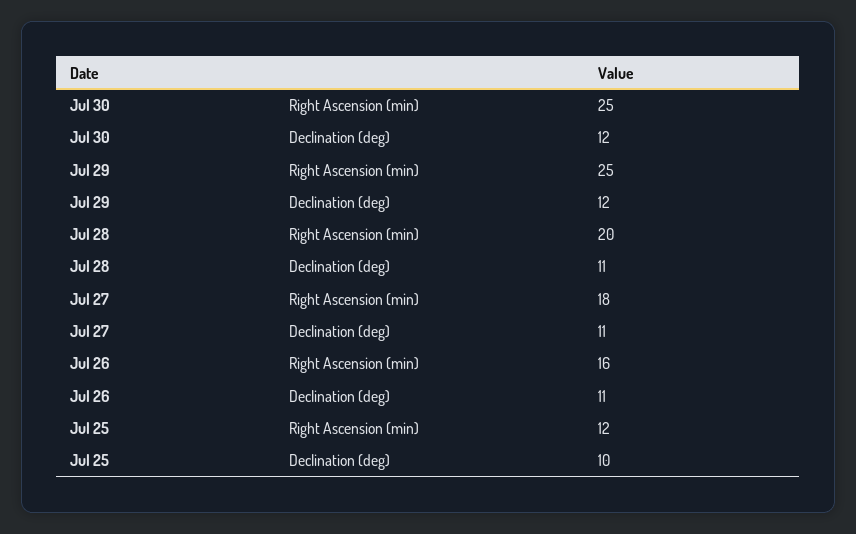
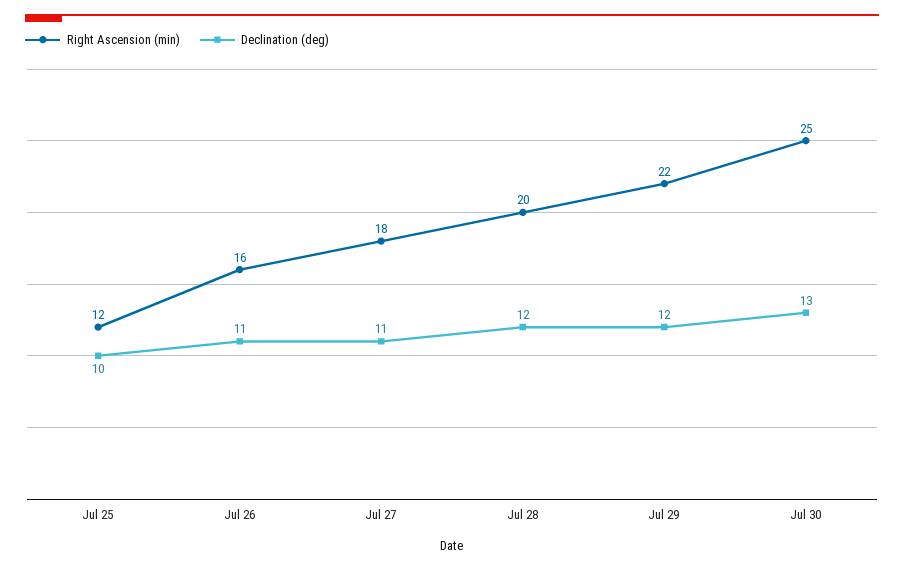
  {
    "Right Ascension (min)": {
      "Jul 30": 25,
-     "Jul 29": 25,
+     "Jul 29": 22,
      "Jul 28": 20,
      "Jul 27": 18,
      "Jul 26": 16,
      "Jul 25": 12
    },
    "Declination (deg)": {
-     "Jul 30": 12,
+     "Jul 30": 13,
      "Jul 29": 12,
-     "Jul 28": 11,
+     "Jul 28": 12,
      "Jul 27": 11,
      "Jul 26": 11,
      "Jul 25": 10
    }
  }

